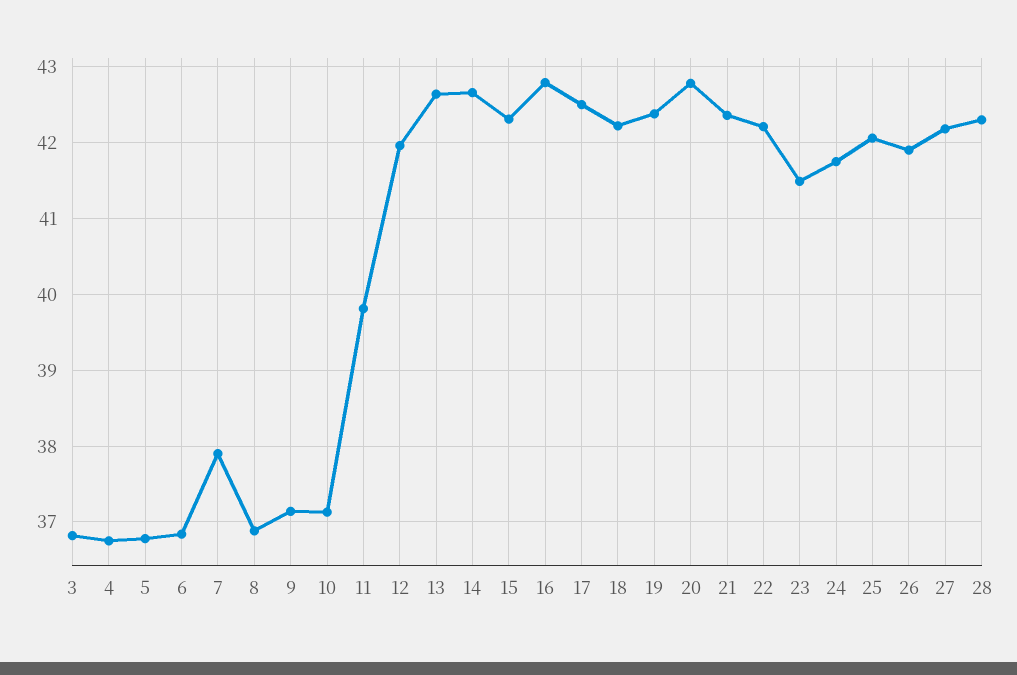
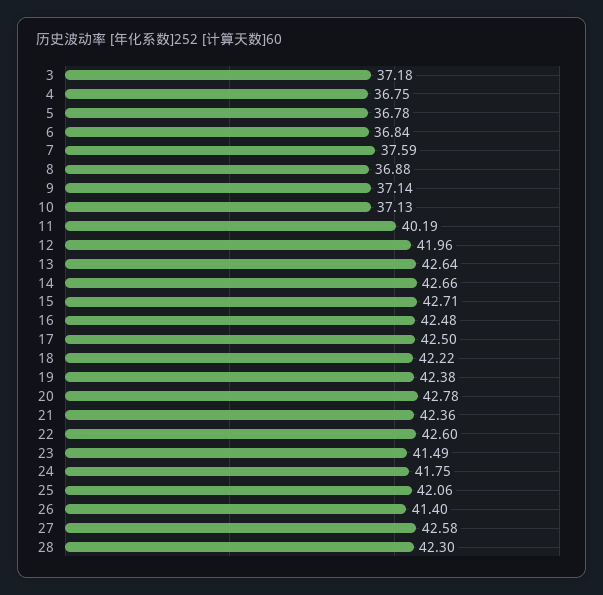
  {
-   "3": 36.8,
+   "3": 37.18,
    "4": 36.75,
    "5": 36.78,
    "6": 36.84,
-   "7": 37.9,
+   "7": 37.59,
    "8": 36.88,
    "9": 37.14,
    "10": 37.13,
-   "11": 39.8,
+   "11": 40.19,
    "12": 41.96,
    "13": 42.64,
    "14": 42.66,
-   "15": 42.3,
+   "15": 42.71,
-   "16": 42.8,
+   "16": 42.48,
    "17": 42.5,
    "18": 42.22,
    "19": 42.38,
    "20": 42.78,
    "21": 42.36,
-   "22": 42.2,
+   "22": 42.6,
    "23": 41.49,
    "24": 41.75,
    "25": 42.06,
-   "26": 41.9,
+   "26": 41.4,
-   "27": 42.2,
+   "27": 42.58,
    "28": 42.3
  }

